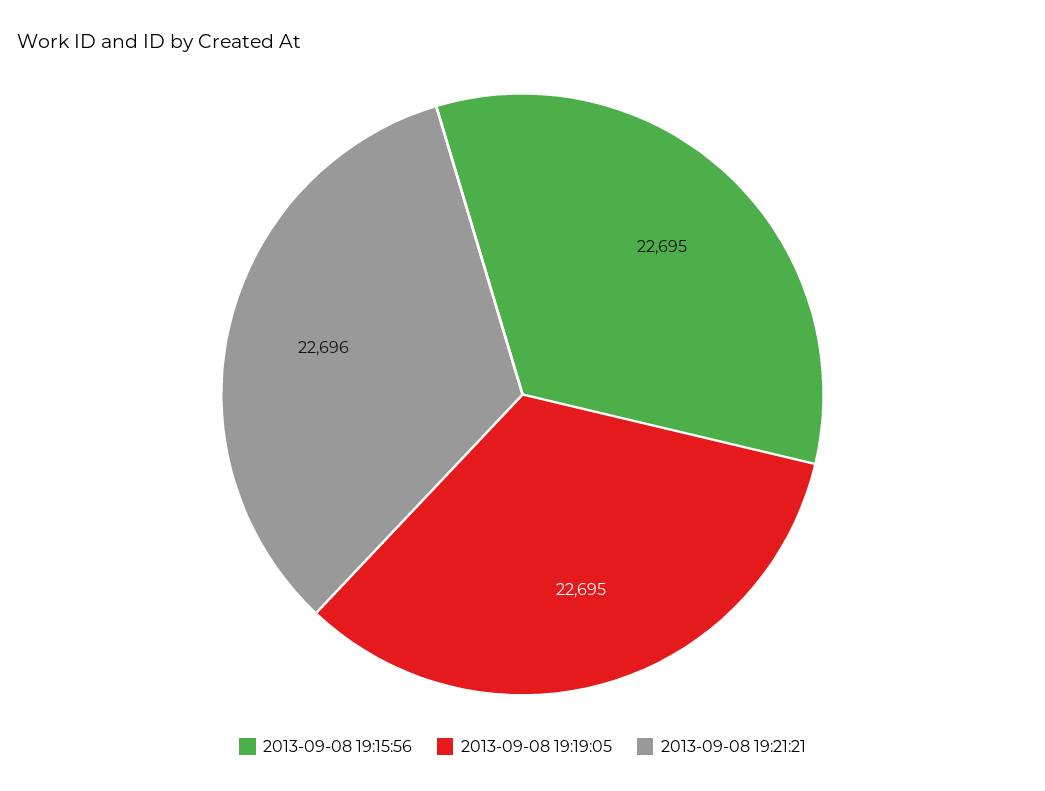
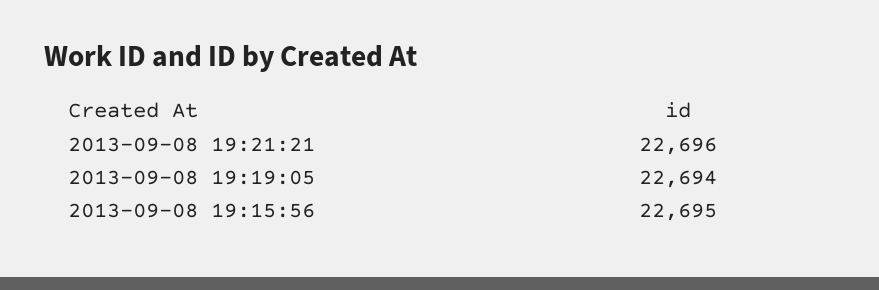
  {
    "2013-09-08 19:15:56": 22695,
-   "2013-09-08 19:19:05": 22695,
+   "2013-09-08 19:19:05": 22694,
    "2013-09-08 19:21:21": 22696
  }

